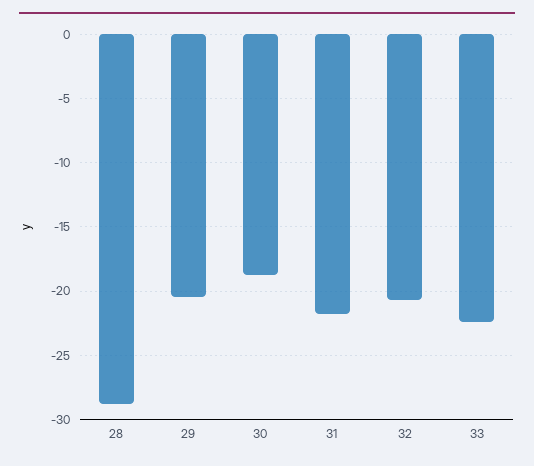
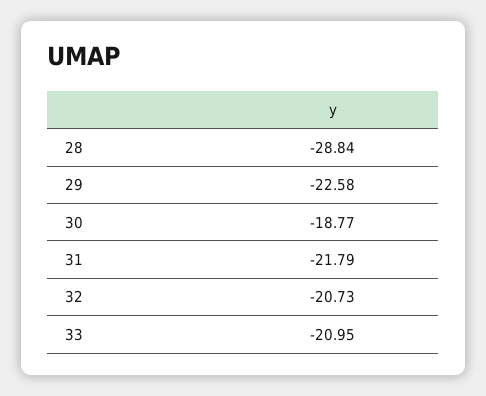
  {
    "28": -28.84,
-   "29": -20.5,
+   "29": -22.58,
    "30": -18.77,
    "31": -21.79,
    "32": -20.73,
-   "33": -22.5
+   "33": -20.95
  }

